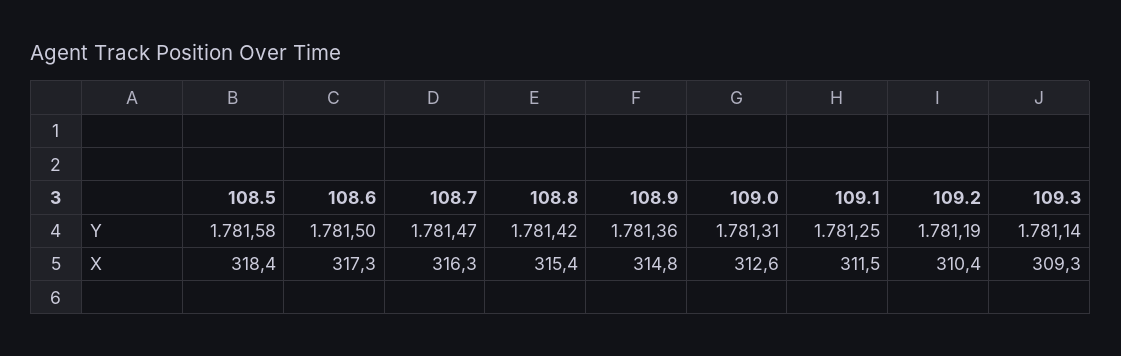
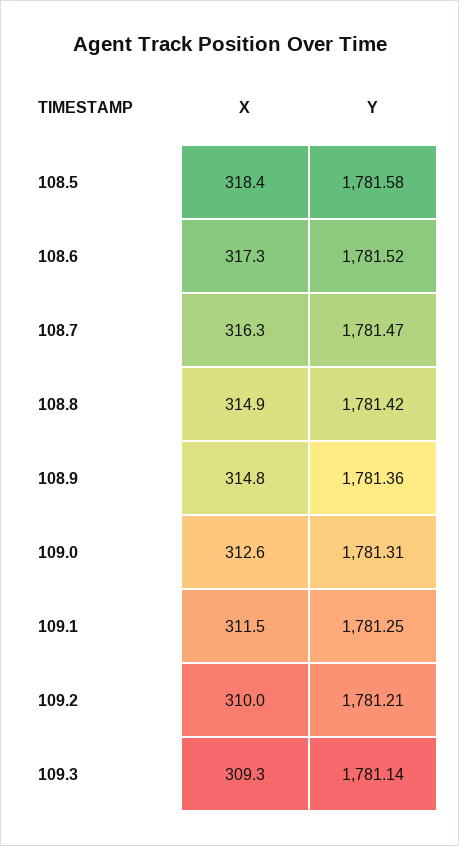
  {
    "108.5": {
      "Y": 1781.58,
      "X": 318.4
    },
    "108.6": {
-     "Y": 1781.5,
+     "Y": 1781.52,
      "X": 317.3
    },
    "108.7": {
      "Y": 1781.47,
      "X": 316.3
    },
    "108.8": {
      "Y": 1781.42,
-     "X": 315.4
+     "X": 314.9
    },
    "108.9": {
      "Y": 1781.36,
      "X": 314.8
    },
    "109.0": {
      "Y": 1781.31,
      "X": 312.6
    },
    "109.1": {
      "Y": 1781.25,
      "X": 311.5
    },
    "109.2": {
-     "Y": 1781.19,
+     "Y": 1781.21,
-     "X": 310.4
+     "X": 310
    },
    "109.3": {
      "Y": 1781.14,
      "X": 309.3
    }
  }

